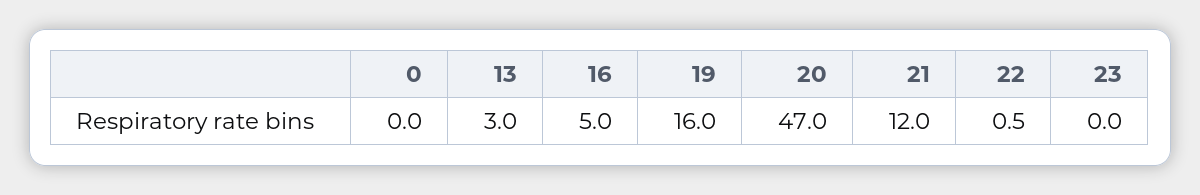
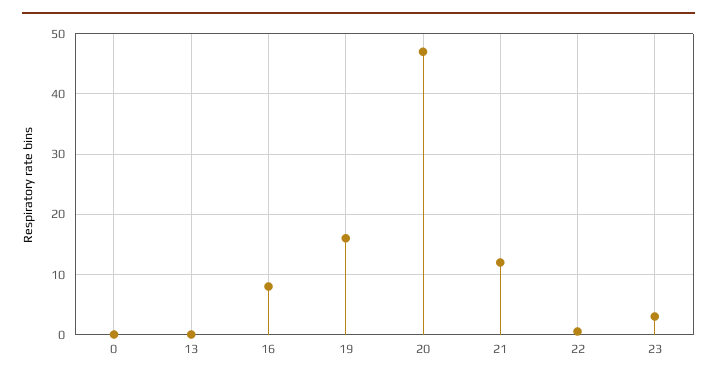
  {
    "0": 0,
-   "13": 3,
+   "13": 0,
-   "16": 5,
+   "16": 8,
    "19": 16,
    "20": 47,
    "21": 12,
    "22": 0.5,
-   "23": 0
+   "23": 3
  }

